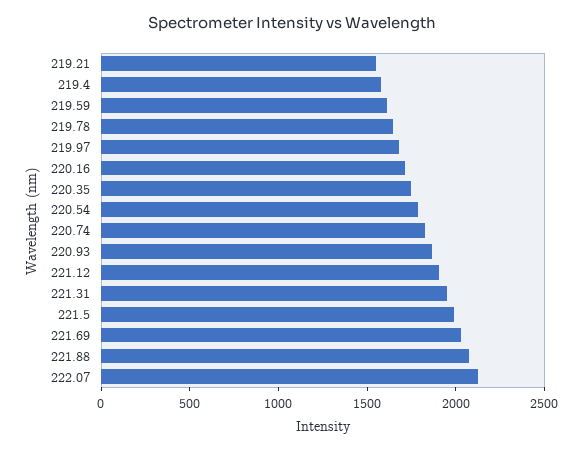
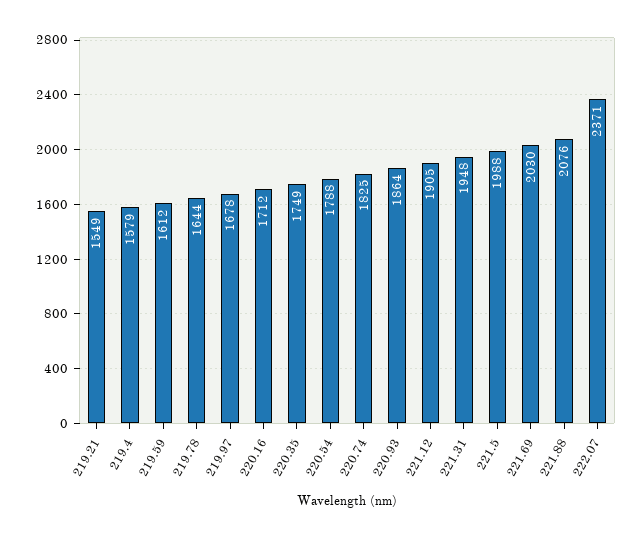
  {
    "219.21": 1549,
    "219.4": 1579,
    "219.59": 1612,
    "219.78": 1644,
    "219.97": 1678,
    "220.16": 1712,
    "220.35": 1749,
    "220.54": 1788,
    "220.74": 1825,
    "220.93": 1864,
    "221.12": 1905,
    "221.31": 1948,
    "221.5": 1988,
    "221.69": 2030,
    "221.88": 2076,
-   "222.07": 2100
+   "222.07": 2371
  }

